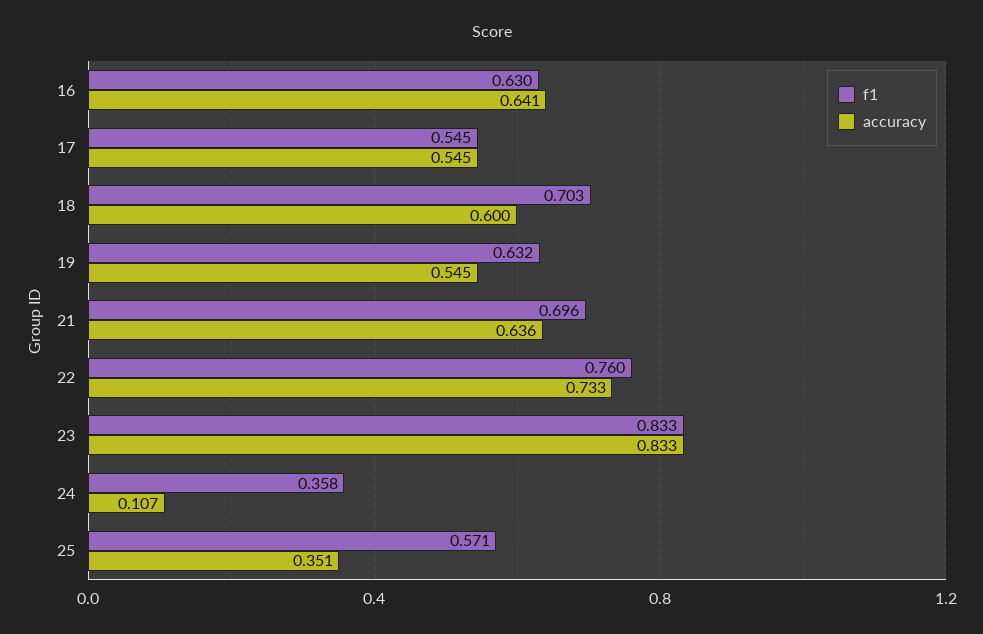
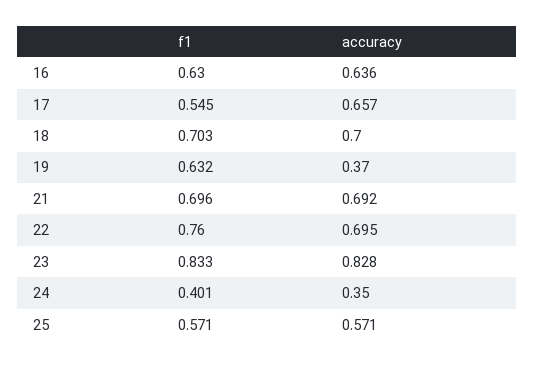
  {
    "f1": {
      "16": 0.63,
      "17": 0.545,
      "18": 0.703,
      "19": 0.632,
      "21": 0.696,
      "22": 0.76,
      "23": 0.833,
-     "24": 0.358,
+     "24": 0.401,
      "25": 0.571
    },
    "accuracy": {
-     "16": 0.641,
+     "16": 0.636,
-     "17": 0.545,
+     "17": 0.657,
-     "18": 0.6,
+     "18": 0.7,
-     "19": 0.545,
+     "19": 0.37,
-     "21": 0.636,
+     "21": 0.692,
-     "22": 0.733,
+     "22": 0.695,
-     "23": 0.833,
+     "23": 0.828,
-     "24": 0.107,
+     "24": 0.35,
-     "25": 0.351
+     "25": 0.571
    }
  }

